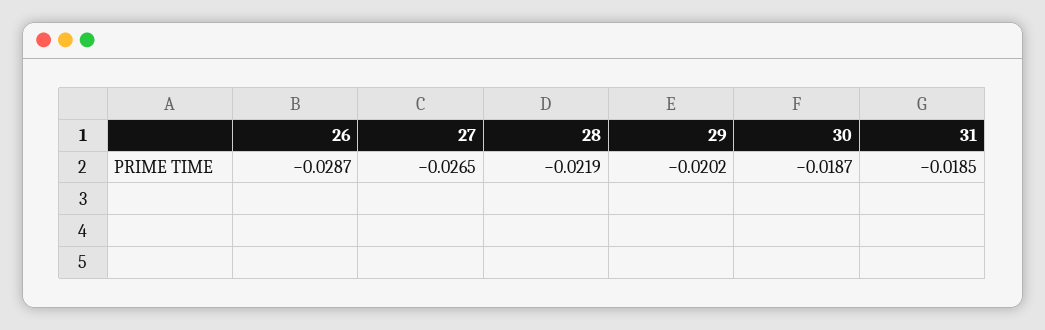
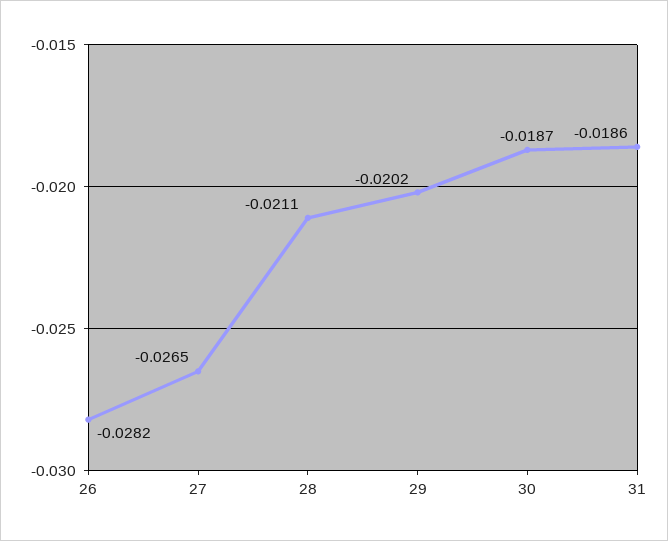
  {
-   "26": -0.0287,
+   "26": -0.0282,
    "27": -0.0265,
-   "28": -0.0219,
+   "28": -0.0211,
    "29": -0.0202,
    "30": -0.0187,
-   "31": -0.0185
+   "31": -0.0186
  }

